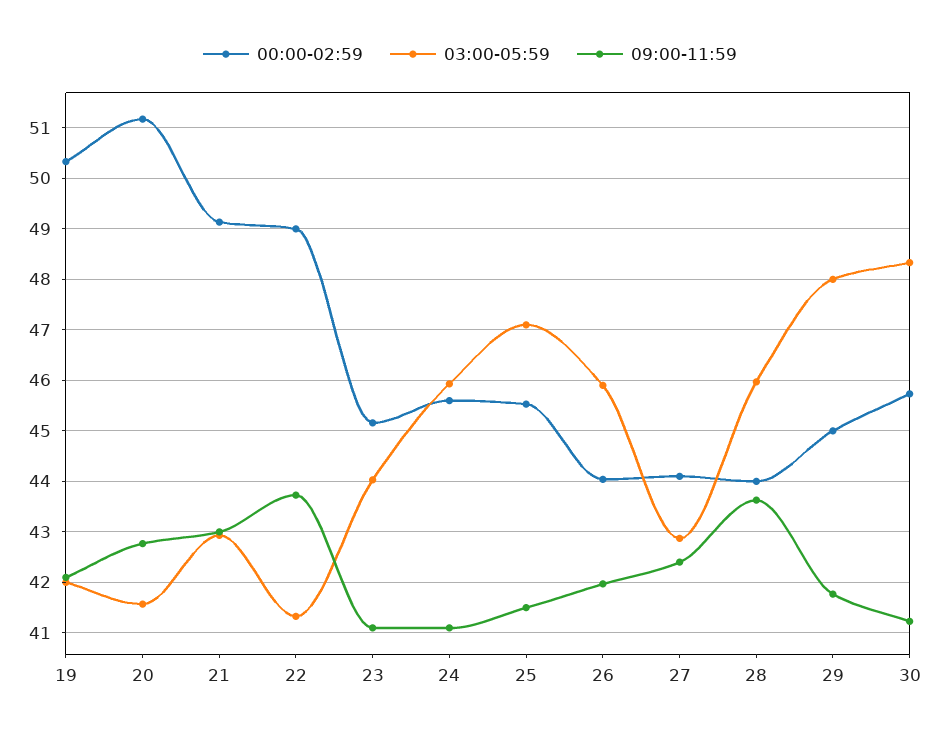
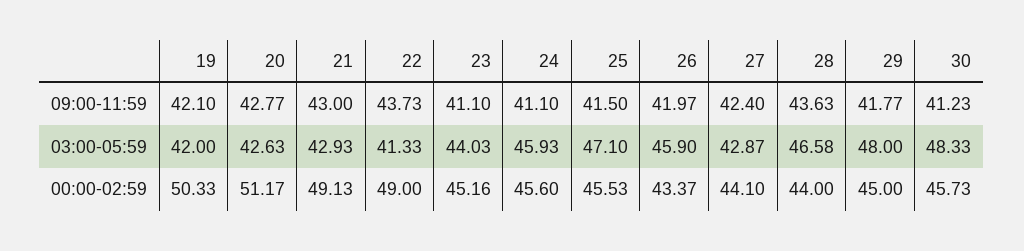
  {
    "00:00-02:59": {
      "19": 50.33,
      "20": 51.17,
      "21": 49.13,
      "22": 49,
      "23": 45.16,
      "24": 45.6,
      "25": 45.53,
-     "26": 44,
+     "26": 43.37,
      "27": 44.1,
      "28": 44,
      "29": 45,
      "30": 45.73
    },
    "03:00-05:59": {
      "19": 42,
-     "20": 41.6,
+     "20": 42.63,
      "21": 42.93,
      "22": 41.33,
      "23": 44.03,
      "24": 45.93,
      "25": 47.1,
      "26": 45.9,
      "27": 42.87,
-     "28": 46,
+     "28": 46.58,
      "29": 48,
      "30": 48.33
    },
    "09:00-11:59": {
      "19": 42.1,
      "20": 42.77,
      "21": 43,
      "22": 43.73,
      "23": 41.1,
      "24": 41.1,
      "25": 41.5,
      "26": 41.97,
      "27": 42.4,
      "28": 43.63,
      "29": 41.77,
      "30": 41.23
    }
  }

